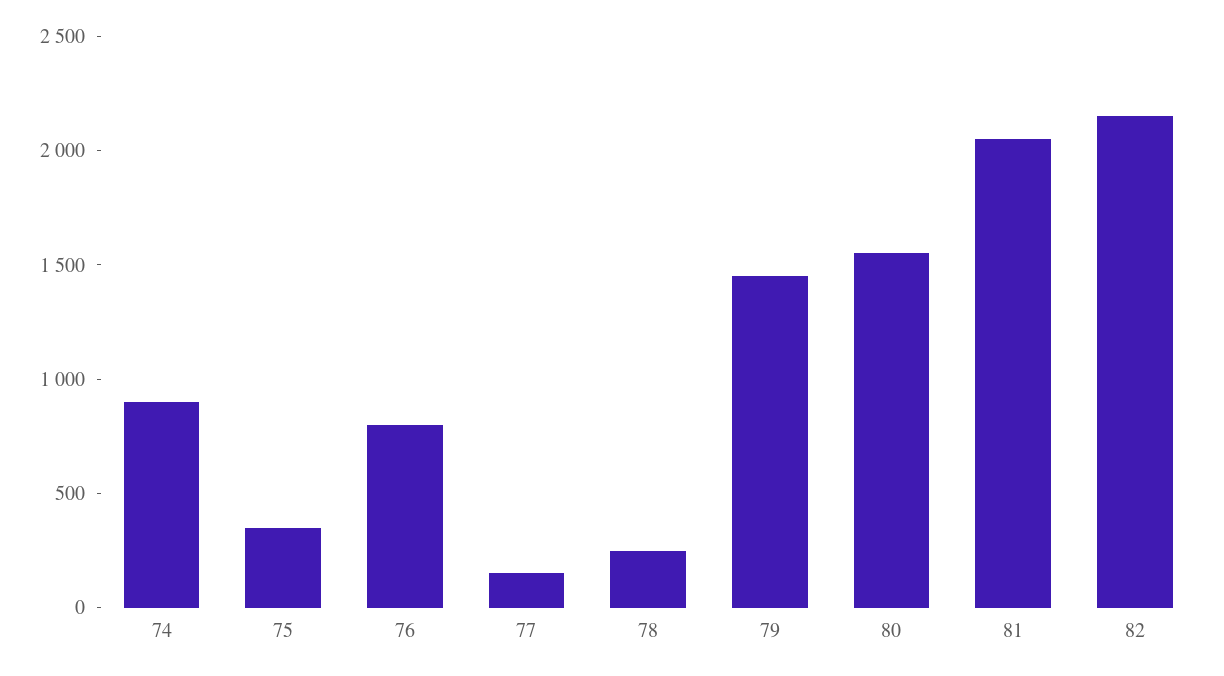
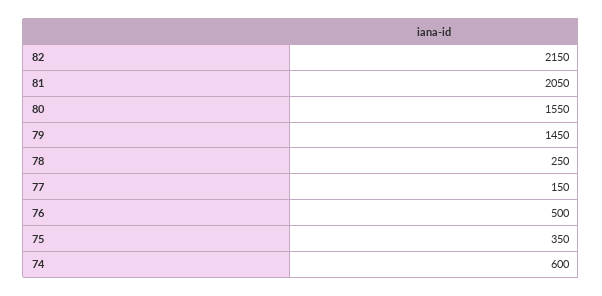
  {
-   "74": 900,
+   "74": 600,
    "75": 350,
-   "76": 800,
+   "76": 500,
    "77": 150,
    "78": 250,
    "79": 1450,
    "80": 1550,
    "81": 2050,
    "82": 2150
  }

